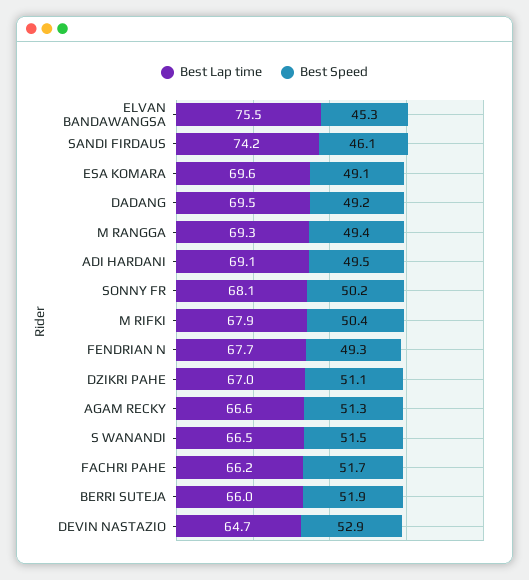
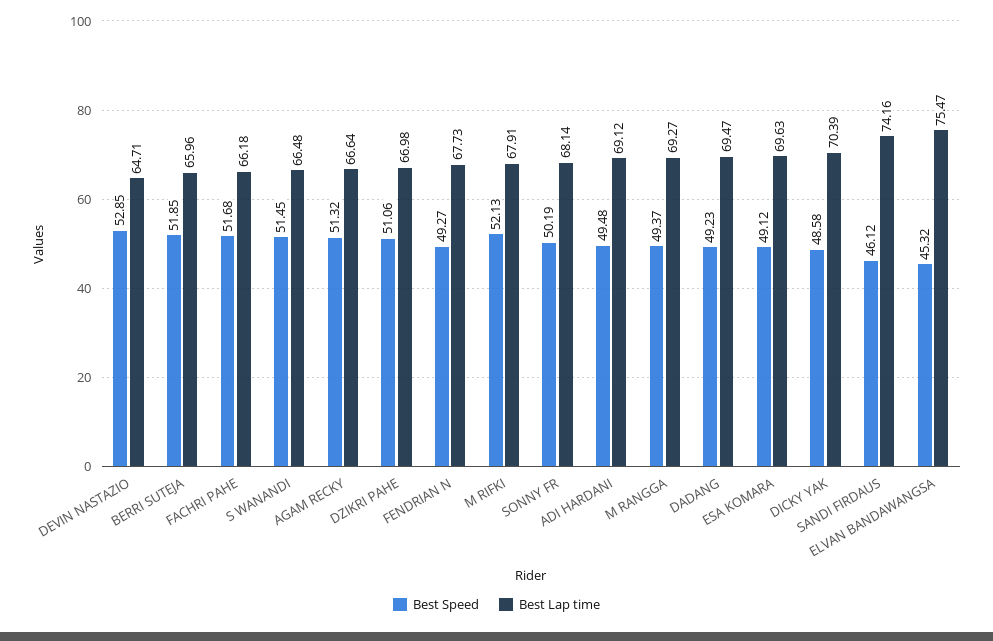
  {
    "Best Lap time": {
      "ELVAN BANDAWANGSA": 75.47,
      "SANDI FIRDAUS": 74.16,
      "ESA KOMARA": 69.63,
      "DADANG": 69.47,
      "M RANGGA": 69.27,
      "ADI HARDANI": 69.12,
      "SONNY FR": 68.14,
      "M RIFKI": 67.91,
      "FENDRIAN N": 67.73,
      "DZIKRI PAHE": 66.98,
      "AGAM RECKY": 66.64,
      "S WANANDI": 66.48,
      "FACHRI PAHE": 66.18,
      "BERRI SUTEJA": 65.96,
-     "DEVIN NASTAZIO": 64.71
+     "DEVIN NASTAZIO": 64.71,
+     "DICKY YAK": 70.39
    },
    "Best Speed": {
      "ELVAN BANDAWANGSA": 45.32,
      "SANDI FIRDAUS": 46.12,
      "ESA KOMARA": 49.12,
      "DADANG": 49.23,
      "M RANGGA": 49.37,
      "ADI HARDANI": 49.48,
      "SONNY FR": 50.19,
-     "M RIFKI": 50.4,
+     "M RIFKI": 52.13,
      "FENDRIAN N": 49.27,
      "DZIKRI PAHE": 51.06,
      "AGAM RECKY": 51.32,
      "S WANANDI": 51.45,
      "FACHRI PAHE": 51.68,
      "BERRI SUTEJA": 51.85,
-     "DEVIN NASTAZIO": 52.85
+     "DEVIN NASTAZIO": 52.85,
+     "DICKY YAK": 48.58
    }
  }

